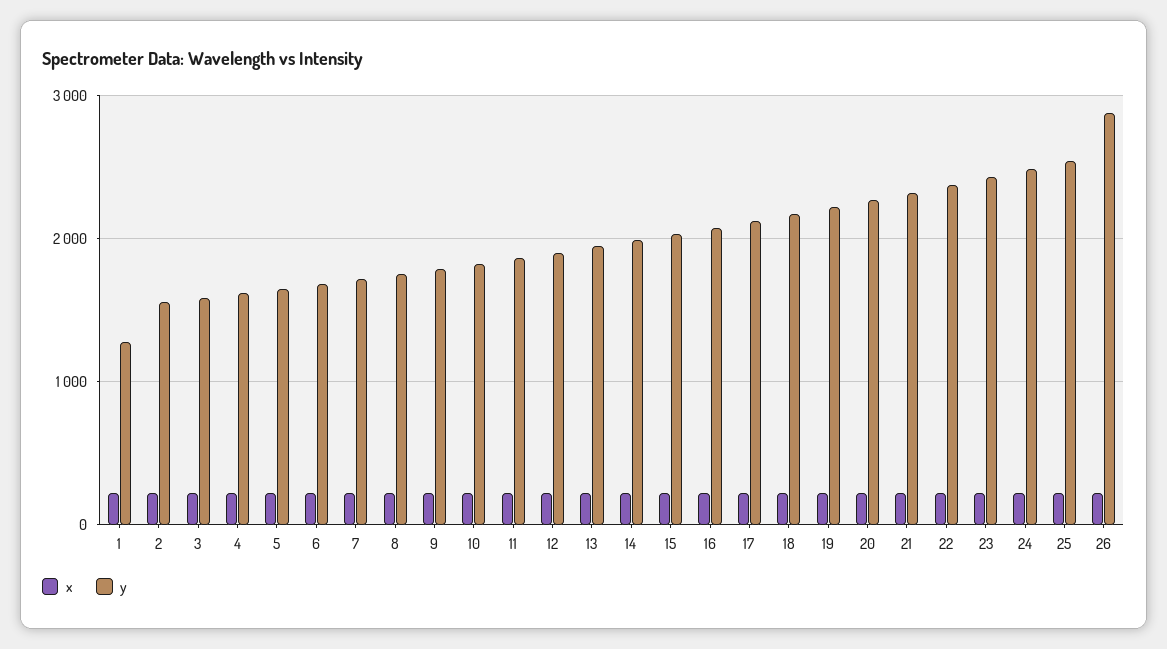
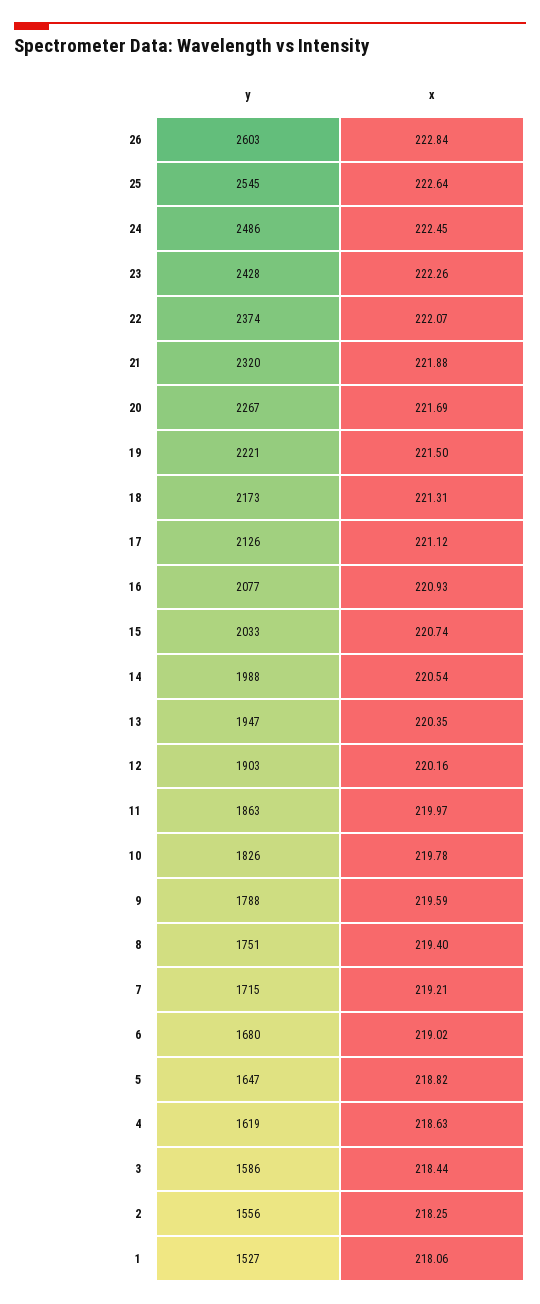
  {
    "x": {
      "1": 218.06,
      "2": 218.25,
      "3": 218.44,
      "4": 218.63,
      "5": 218.82,
      "6": 219.02,
      "7": 219.21,
      "8": 219.4,
      "9": 219.59,
      "10": 219.78,
      "11": 219.97,
      "12": 220.16,
      "13": 220.35,
      "14": 220.54,
      "15": 220.74,
      "16": 220.93,
      "17": 221.12,
      "18": 221.31,
      "19": 221.5,
      "20": 221.69,
      "21": 221.88,
      "22": 222.07,
      "23": 222.26,
      "24": 222.45,
      "25": 222.64,
      "26": 222.84
    },
    "y": {
-     "1": 1300,
+     "1": 1527,
      "2": 1556,
      "3": 1586,
      "4": 1619,
      "5": 1647,
      "6": 1680,
      "7": 1715,
      "8": 1751,
      "9": 1788,
      "10": 1826,
      "11": 1863,
      "12": 1903,
      "13": 1947,
      "14": 1988,
      "15": 2033,
      "16": 2077,
      "17": 2126,
      "18": 2173,
      "19": 2221,
      "20": 2267,
      "21": 2320,
      "22": 2374,
      "23": 2428,
      "24": 2486,
      "25": 2545,
-     "26": 2900
+     "26": 2603
    }
  }

